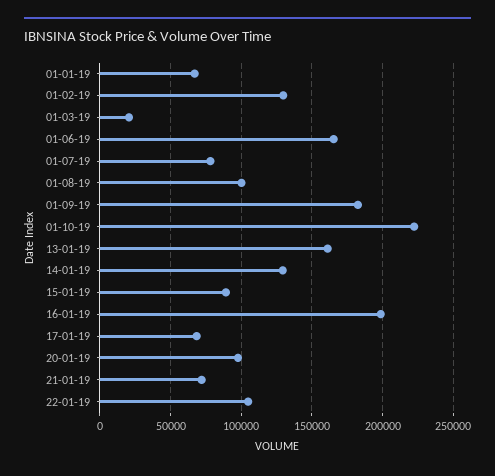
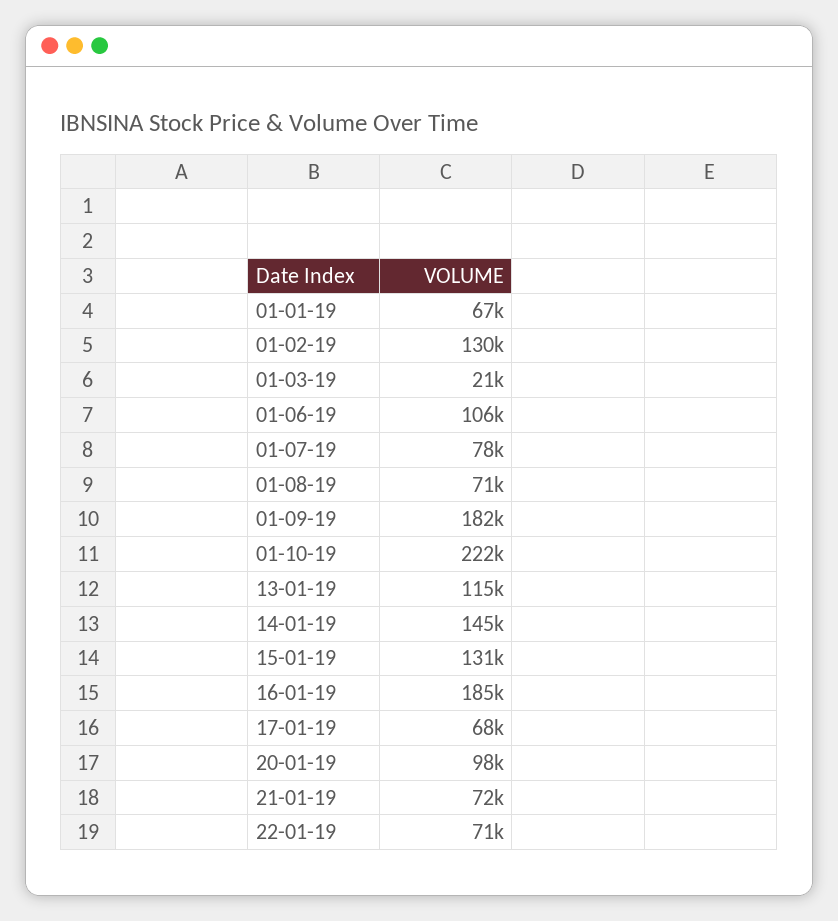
  {
    "01-01-19": 67000,
    "01-02-19": 130000,
    "01-03-19": 21000,
-   "01-06-19": 165000,
+   "01-06-19": 106000,
    "01-07-19": 78000,
-   "01-08-19": 100000,
+   "01-08-19": 71000,
    "01-09-19": 182000,
    "01-10-19": 222000,
-   "13-01-19": 160000,
+   "13-01-19": 115000,
-   "14-01-19": 130000,
+   "14-01-19": 145000,
-   "15-01-19": 90000,
+   "15-01-19": 131000,
-   "16-01-19": 200000,
+   "16-01-19": 185000,
    "17-01-19": 68000,
    "20-01-19": 98000,
    "21-01-19": 72000,
-   "22-01-19": 105000
+   "22-01-19": 71000
  }

